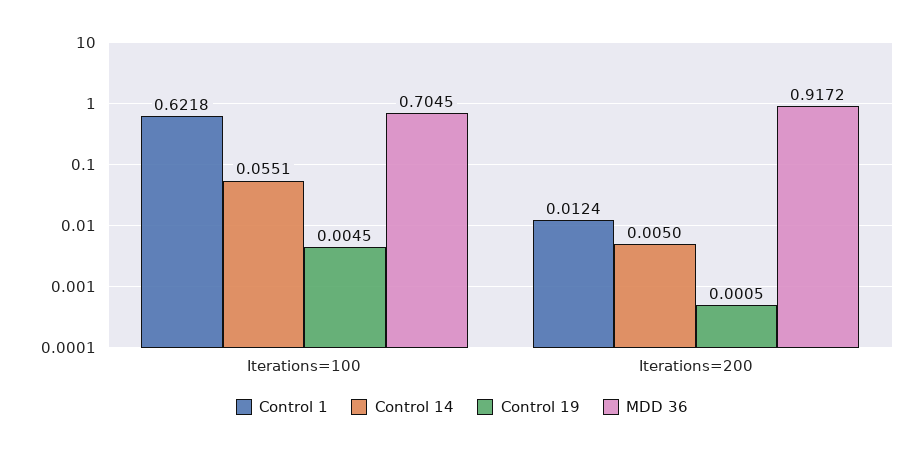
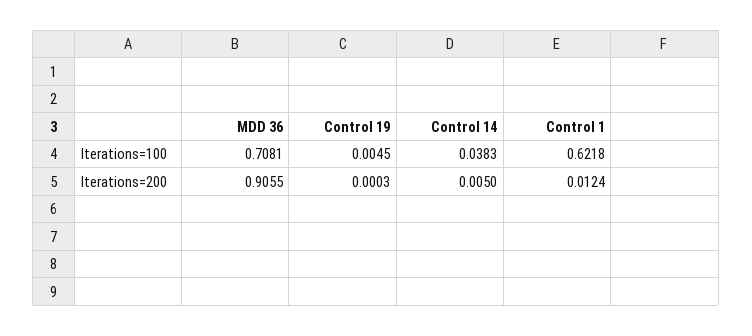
  {
    "Control 1": {
      "Iterations=100": 0.6218,
      "Iterations=200": 0.0124
    },
    "Control 14": {
-     "Iterations=100": 0.0551,
+     "Iterations=100": 0.0383,
      "Iterations=200": 0.005
    },
    "Control 19": {
      "Iterations=100": 0.0045,
-     "Iterations=200": 0.0005
+     "Iterations=200": 0.0003
    },
    "MDD 36": {
-     "Iterations=100": 0.7045,
+     "Iterations=100": 0.7081,
-     "Iterations=200": 0.9172
+     "Iterations=200": 0.9055
    }
  }

